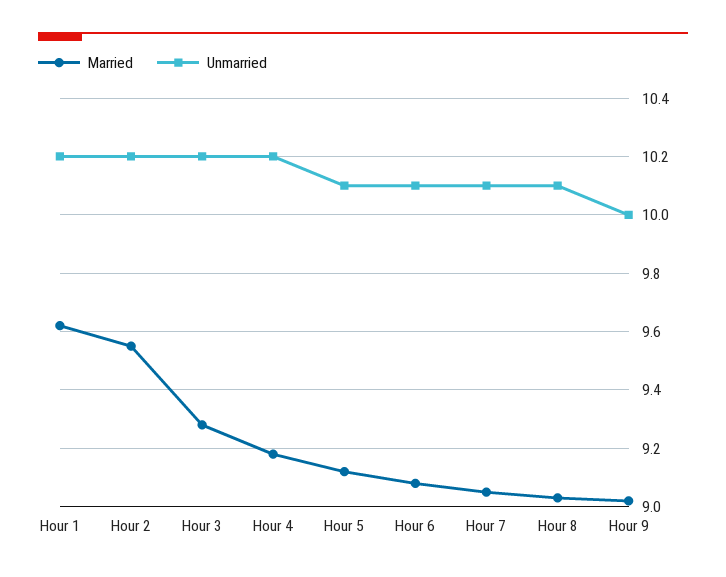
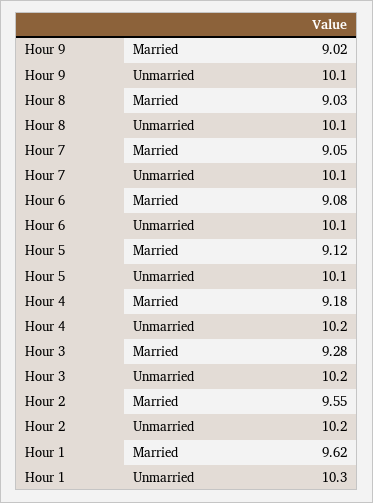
  {
    "Married": {
      "Hour 1": 9.62,
      "Hour 2": 9.55,
      "Hour 3": 9.28,
      "Hour 4": 9.18,
      "Hour 5": 9.12,
      "Hour 6": 9.08,
      "Hour 7": 9.05,
      "Hour 8": 9.03,
      "Hour 9": 9.02
    },
    "Unmarried": {
-     "Hour 1": 10.2,
+     "Hour 1": 10.3,
      "Hour 2": 10.2,
      "Hour 3": 10.2,
      "Hour 4": 10.2,
      "Hour 5": 10.1,
      "Hour 6": 10.1,
      "Hour 7": 10.1,
      "Hour 8": 10.1,
-     "Hour 9": 10
+     "Hour 9": 10.1
    }
  }

